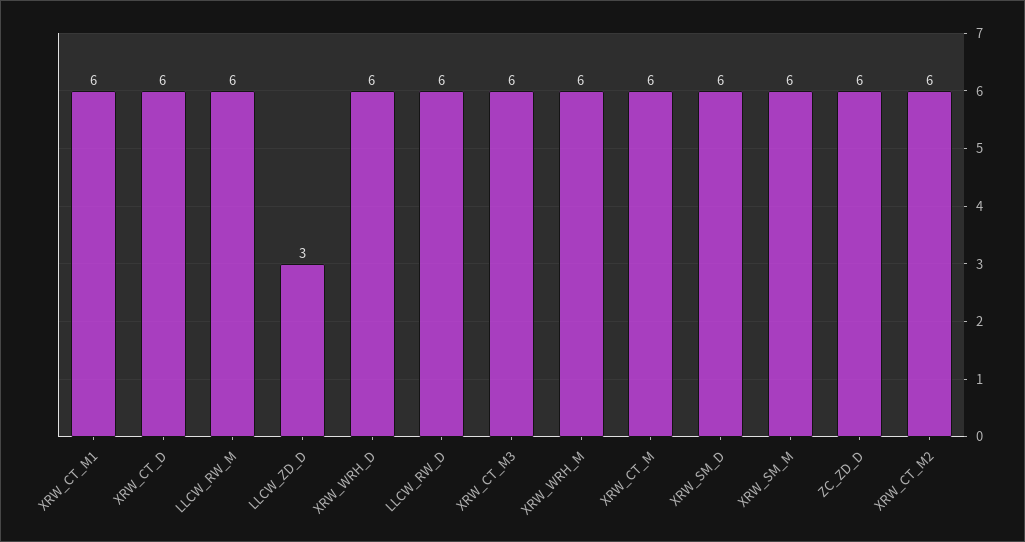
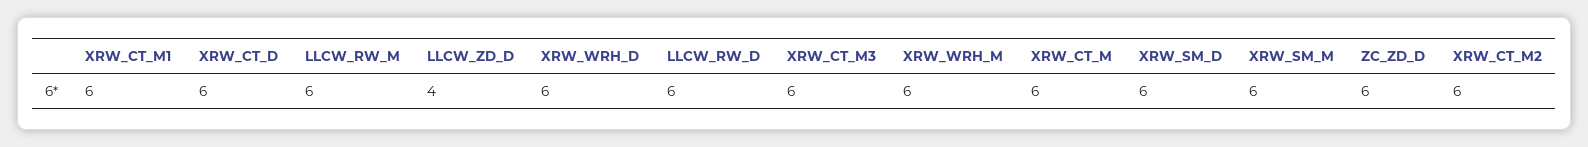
  {
    "XRW_CT_M1": 6,
    "XRW_CT_D": 6,
    "LLCW_RW_M": 6,
-   "LLCW_ZD_D": 3,
+   "LLCW_ZD_D": 4,
    "XRW_WRH_D": 6,
    "LLCW_RW_D": 6,
    "XRW_CT_M3": 6,
    "XRW_WRH_M": 6,
    "XRW_CT_M": 6,
    "XRW_SM_D": 6,
    "XRW_SM_M": 6,
    "ZC_ZD_D": 6,
    "XRW_CT_M2": 6
  }

